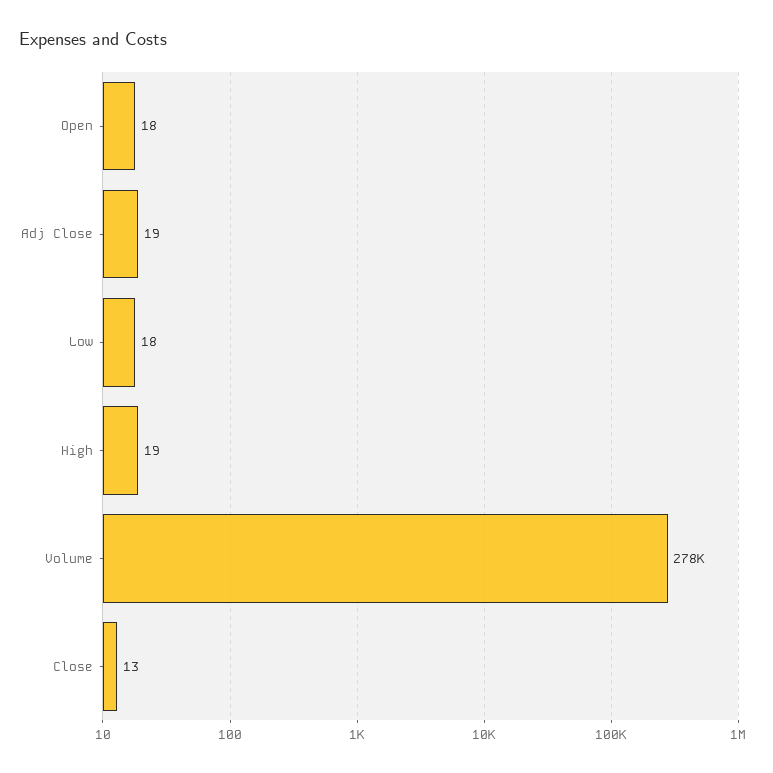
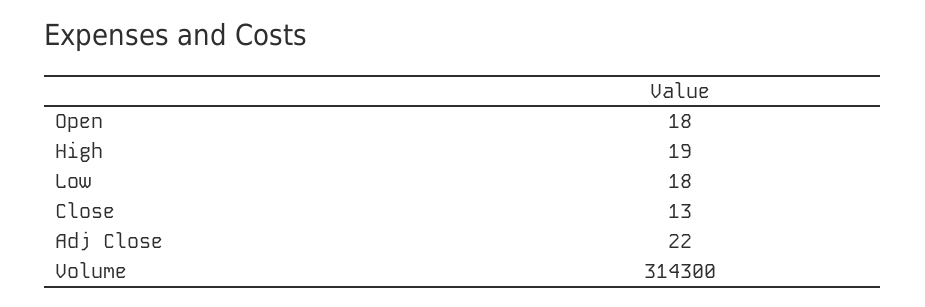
  {
    "Open": 18,
-   "Adj Close": 19,
+   "Adj Close": 22,
    "Low": 18,
    "High": 19,
-   "Volume": 278000,
+   "Volume": 314300,
    "Close": 13
  }

